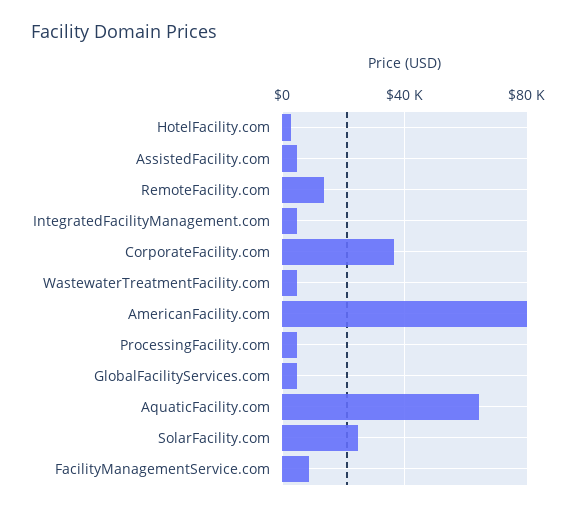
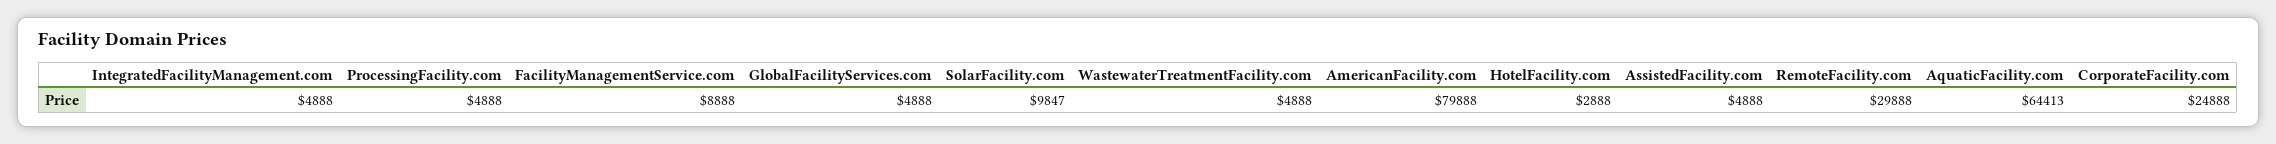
  {
    "HotelFacility.com": 2888,
    "AssistedFacility.com": 4888,
-   "RemoteFacility.com": 15000,
+   "RemoteFacility.com": 29888,
    "IntegratedFacilityManagement.com": 4888,
-   "CorporateFacility.com": 35000,
+   "CorporateFacility.com": 24888,
    "WastewaterTreatmentFacility.com": 4888,
    "AmericanFacility.com": 79888,
    "ProcessingFacility.com": 4888,
    "GlobalFacilityServices.com": 4888,
    "AquaticFacility.com": 64413,
-   "SolarFacility.com": 25000,
+   "SolarFacility.com": 9847,
    "FacilityManagementService.com": 8888
  }

